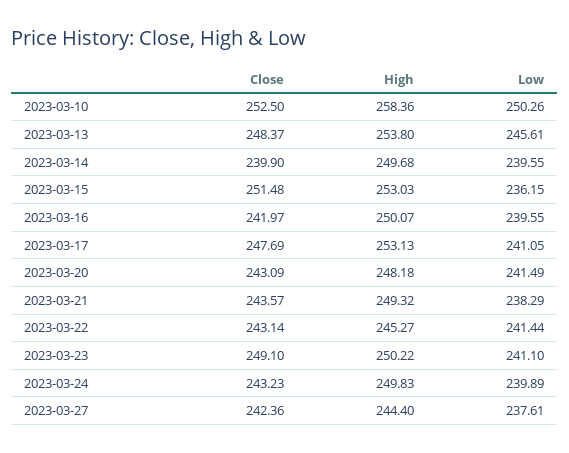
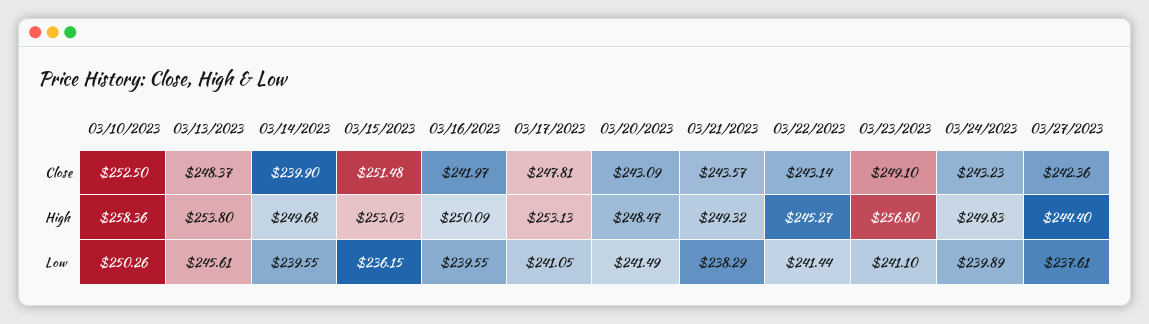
  {
    "Close": {
      "2023-03-10": 252.5,
      "2023-03-13": 248.37,
      "2023-03-14": 239.9,
      "2023-03-15": 251.48,
      "2023-03-16": 241.97,
-     "2023-03-17": 247.69,
+     "2023-03-17": 247.81,
      "2023-03-20": 243.09,
      "2023-03-21": 243.57,
      "2023-03-22": 243.14,
      "2023-03-23": 249.1,
      "2023-03-24": 243.23,
      "2023-03-27": 242.36
    },
    "High": {
      "2023-03-10": 258.36,
      "2023-03-13": 253.8,
      "2023-03-14": 249.68,
      "2023-03-15": 253.03,
-     "2023-03-16": 250.07,
+     "2023-03-16": 250.09,
      "2023-03-17": 253.13,
-     "2023-03-20": 248.18,
+     "2023-03-20": 248.47,
      "2023-03-21": 249.32,
      "2023-03-22": 245.27,
-     "2023-03-23": 250.22,
+     "2023-03-23": 256.8,
      "2023-03-24": 249.83,
      "2023-03-27": 244.4
    },
    "Low": {
      "2023-03-10": 250.26,
      "2023-03-13": 245.61,
      "2023-03-14": 239.55,
      "2023-03-15": 236.15,
      "2023-03-16": 239.55,
      "2023-03-17": 241.05,
      "2023-03-20": 241.49,
      "2023-03-21": 238.29,
      "2023-03-22": 241.44,
      "2023-03-23": 241.1,
      "2023-03-24": 239.89,
      "2023-03-27": 237.61
    }
  }

